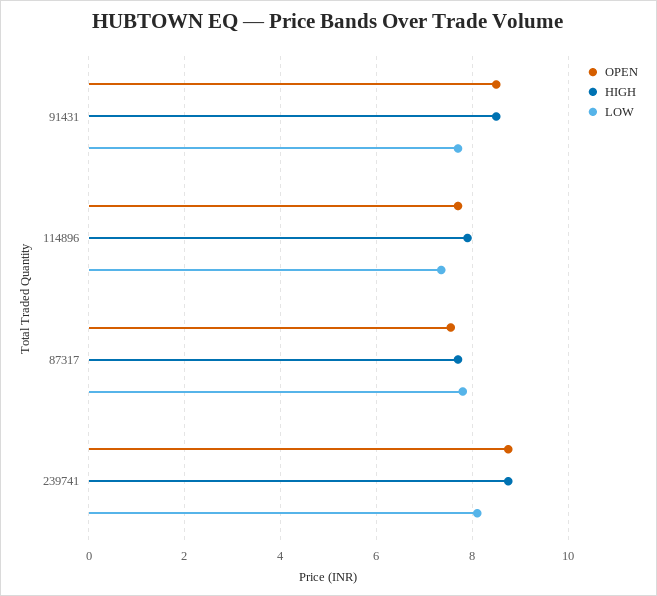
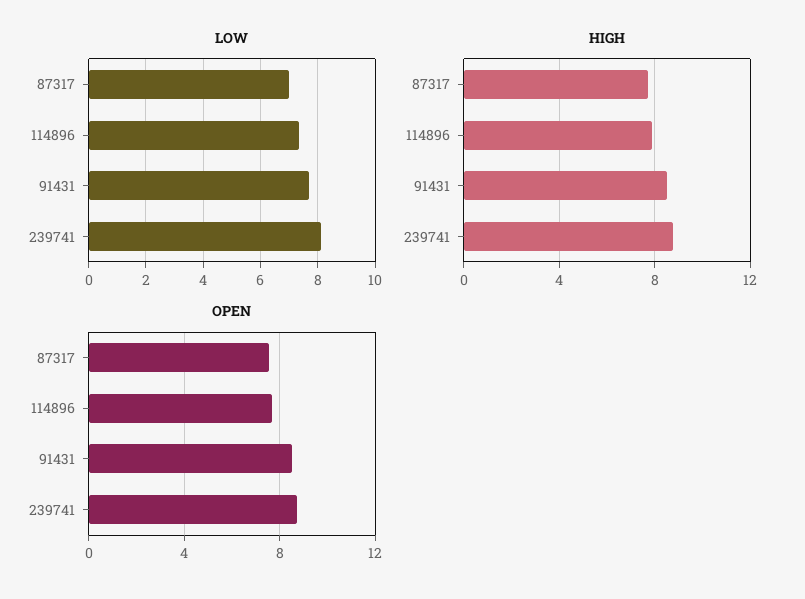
  {
    "OPEN": {
      "91431": 8.6,
      "114896": 7.8,
      "87317": 7.6,
      "239741": 8.8
    },
    "HIGH": {
      "91431": 8.6,
      "114896": 8,
      "87317": 7.8,
      "239741": 8.8
    },
    "LOW": {
      "91431": 7.8,
      "114896": 7.4,
-     "87317": 7.8,
+     "87317": 7,
      "239741": 8.2
    }
  }

